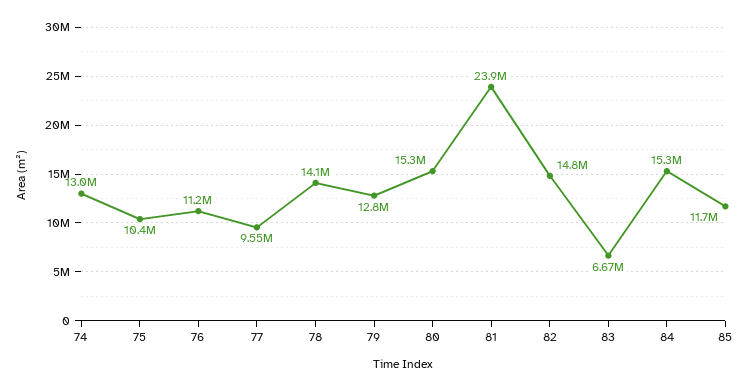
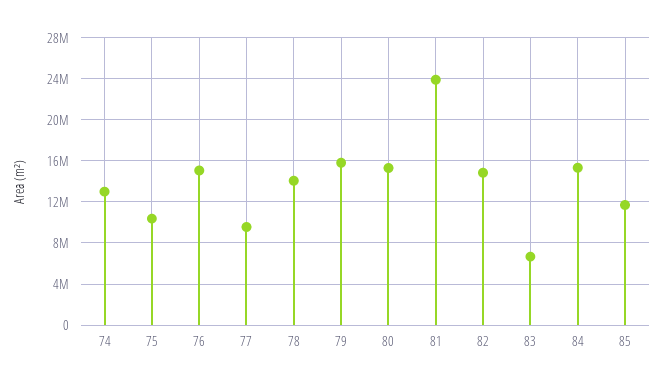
  {
    "74": 13000000,
    "75": 10400000,
-   "76": 11200000,
+   "76": 15000000,
    "77": 9550000,
    "78": 14100000,
-   "79": 12800000,
+   "79": 16000000,
    "80": 15300000,
    "81": 23900000,
    "82": 14800000,
    "83": 6670000,
    "84": 15300000,
    "85": 11700000
  }

